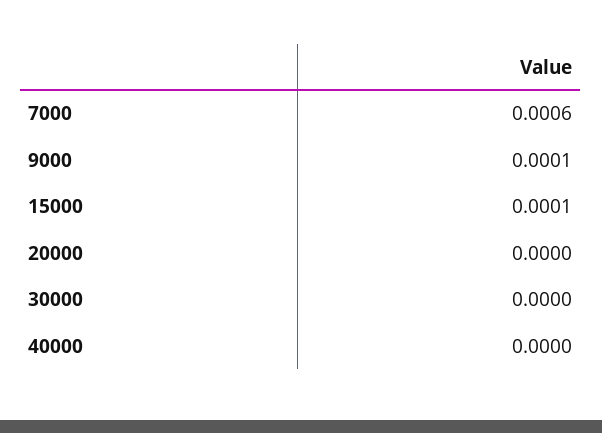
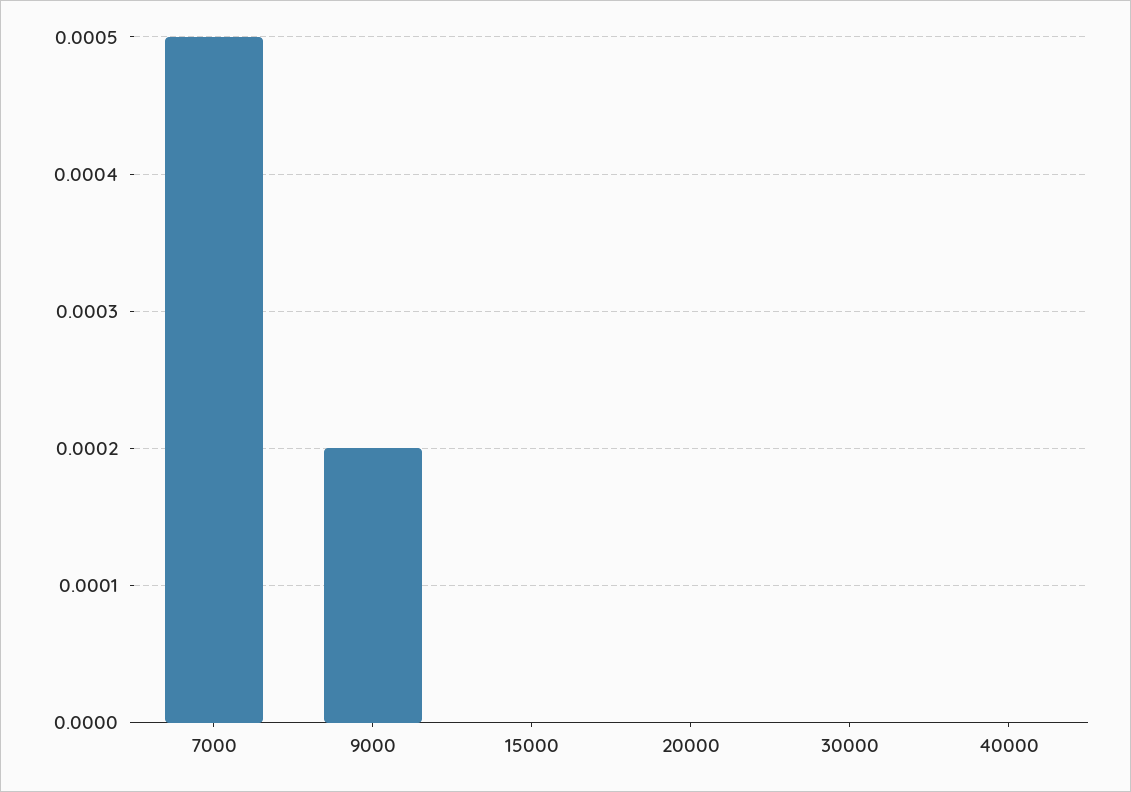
  {
-   "7000": 0.0006,
+   "7000": 0.0005,
-   "9000": 0.0001,
+   "9000": 0.0002,
-   "15000": 0.0001,
+   "15000": 0,
    "20000": 0,
    "30000": 0,
    "40000": 0
  }

